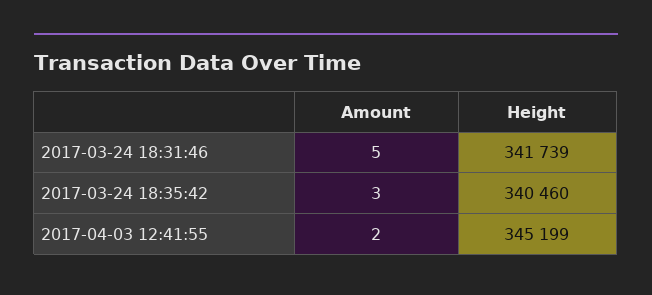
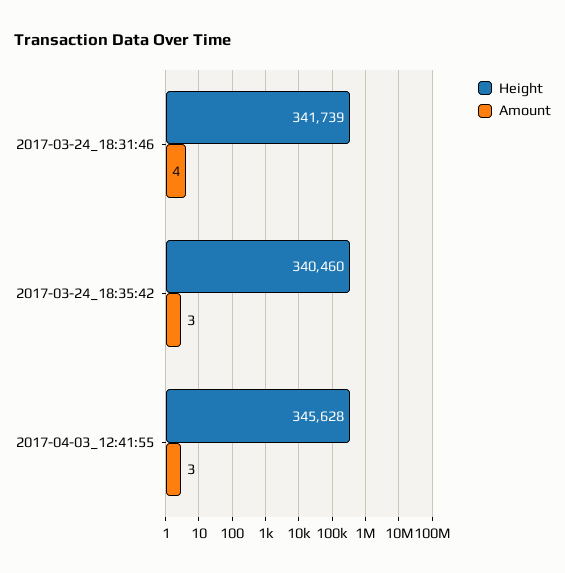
  {
    "Amount": {
-     "2017-03-24 18:31:46": 5,
+     "2017-03-24 18:31:46": 4,
      "2017-03-24 18:35:42": 3,
-     "2017-04-03 12:41:55": 2
+     "2017-04-03 12:41:55": 3
    },
    "Height": {
      "2017-03-24 18:31:46": 341739,
      "2017-03-24 18:35:42": 340460,
-     "2017-04-03 12:41:55": 345199
+     "2017-04-03 12:41:55": 345628
    }
  }

